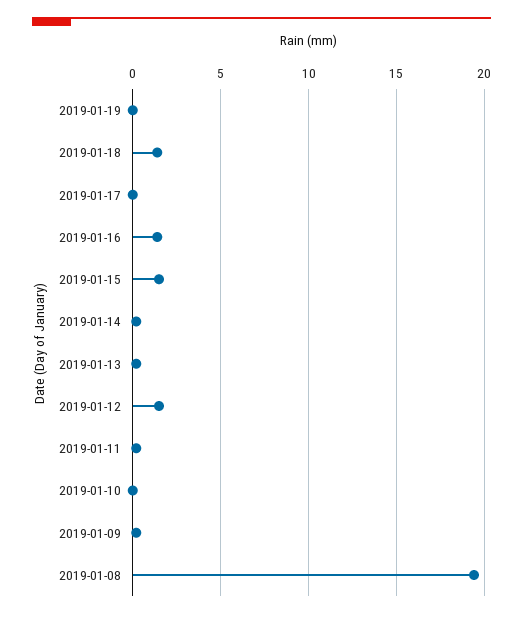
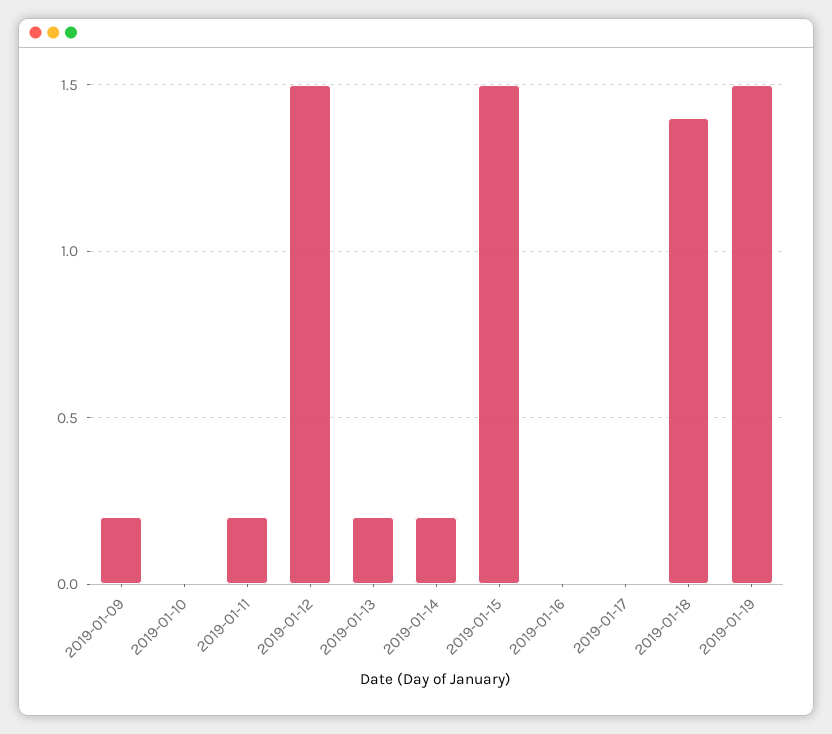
  {
-   "2019-01-19": 0,
+   "2019-01-19": 1.5,
    "2019-01-18": 1.4,
    "2019-01-17": 0,
-   "2019-01-16": 1.5,
+   "2019-01-16": 0,
    "2019-01-15": 1.5,
    "2019-01-14": 0.2,
    "2019-01-13": 0.2,
    "2019-01-12": 1.5,
    "2019-01-11": 0.2,
    "2019-01-10": 0,
-   "2019-01-09": 0.2,
+   "2019-01-09": 0.2
-   "2019-01-08": 19.5
  }

